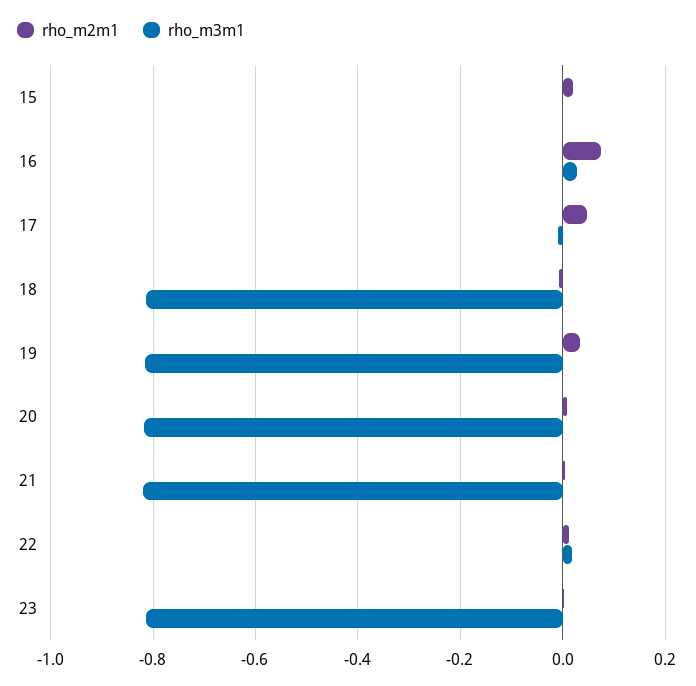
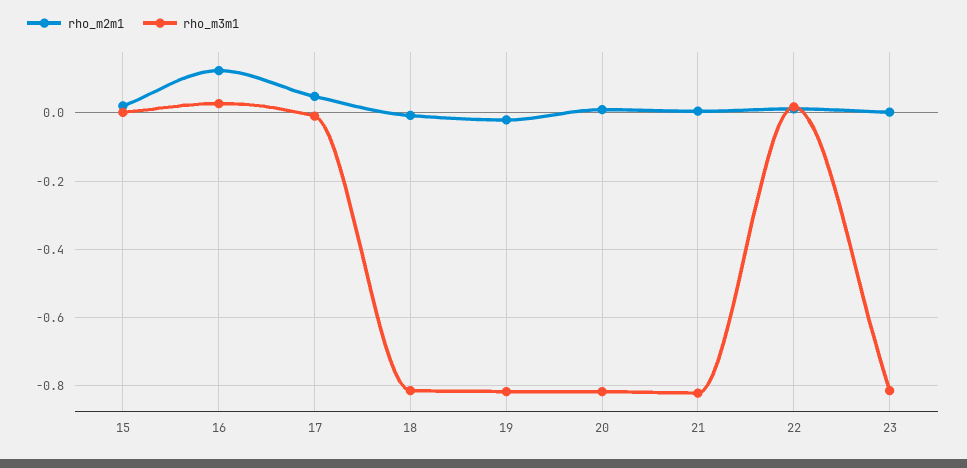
  {
    "rho_m2m1": {
      "15": 0.02,
-     "16": 0.08,
+     "16": 0.12,
      "17": 0.04,
      "18": 0,
-     "19": 0.04,
+     "19": -0.02,
      "20": 0,
      "21": 0,
      "22": 0.02,
      "23": 0
    },
    "rho_m3m1": {
      "15": 0,
      "16": 0.02,
      "17": -0.02,
      "18": -0.82,
      "19": -0.82,
      "20": -0.82,
      "21": -0.82,
      "22": 0.02,
      "23": -0.82
    }
  }

